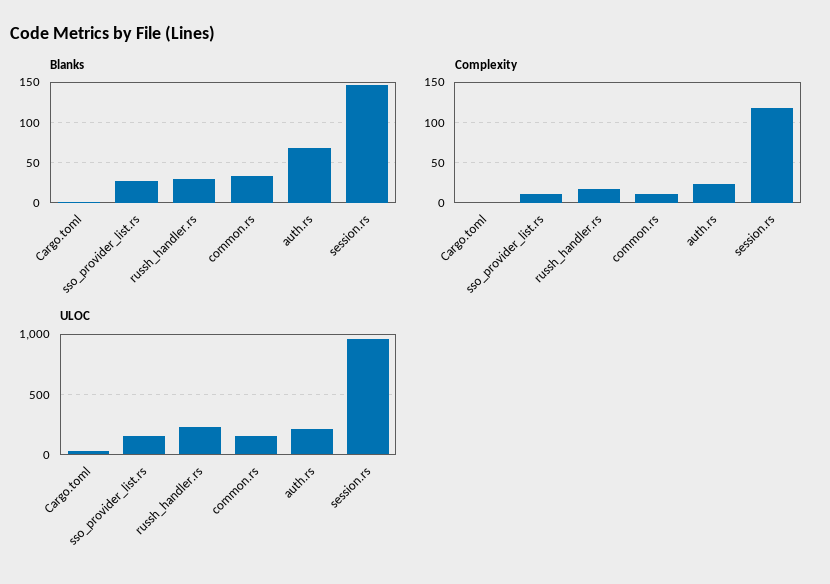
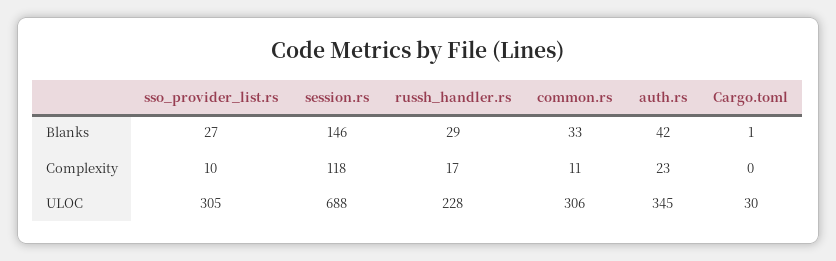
  {
    "Blanks": {
      "Cargo.toml": 1,
      "sso_provider_list.rs": 27,
      "russh_handler.rs": 29,
      "common.rs": 33,
-     "auth.rs": 70,
+     "auth.rs": 42,
      "session.rs": 146
    },
    "Complexity": {
      "Cargo.toml": 0,
      "sso_provider_list.rs": 10,
      "russh_handler.rs": 17,
      "common.rs": 11,
      "auth.rs": 23,
      "session.rs": 118
    },
    "ULOC": {
      "Cargo.toml": 30,
-     "sso_provider_list.rs": 150,
+     "sso_provider_list.rs": 305,
      "russh_handler.rs": 228,
-     "common.rs": 150,
+     "common.rs": 306,
-     "auth.rs": 200,
+     "auth.rs": 345,
-     "session.rs": 950
+     "session.rs": 688
    }
  }

